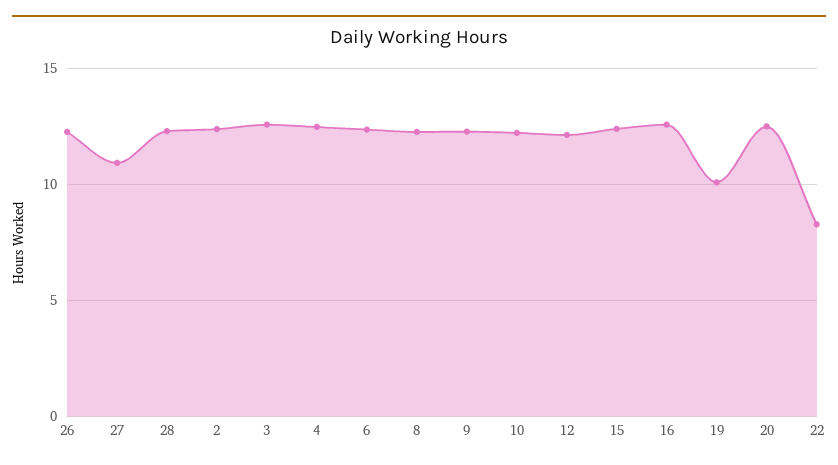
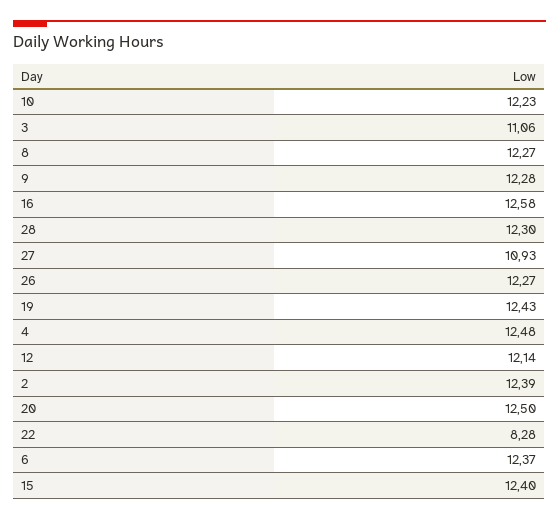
  {
    "26": 12.27,
    "27": 10.93,
    "28": 12.3,
    "2": 12.39,
-   "3": 12.5,
+   "3": 11.06,
    "4": 12.48,
    "6": 12.37,
    "8": 12.27,
    "9": 12.28,
    "10": 12.23,
    "12": 12.14,
    "15": 12.4,
    "16": 12.58,
-   "19": 10,
+   "19": 12.43,
    "20": 12.5,
    "22": 8.28
  }

